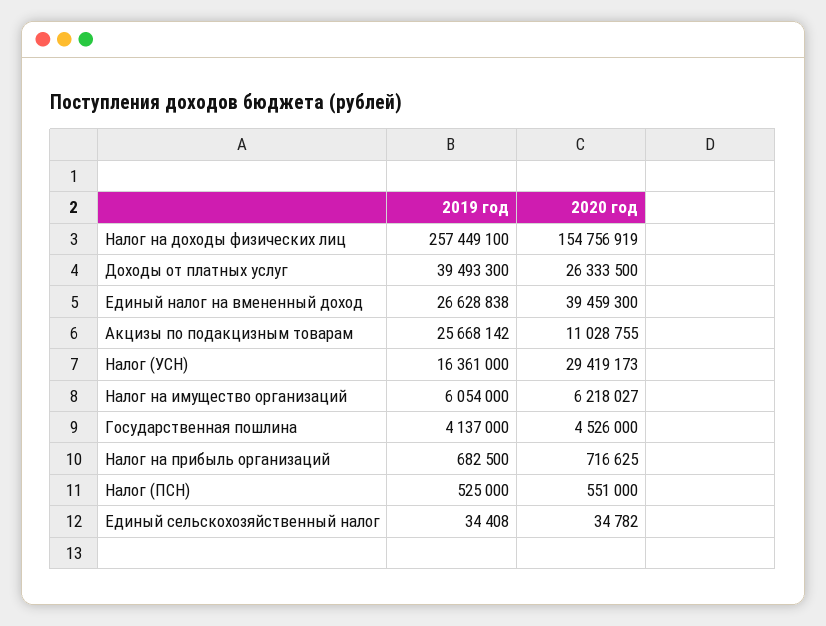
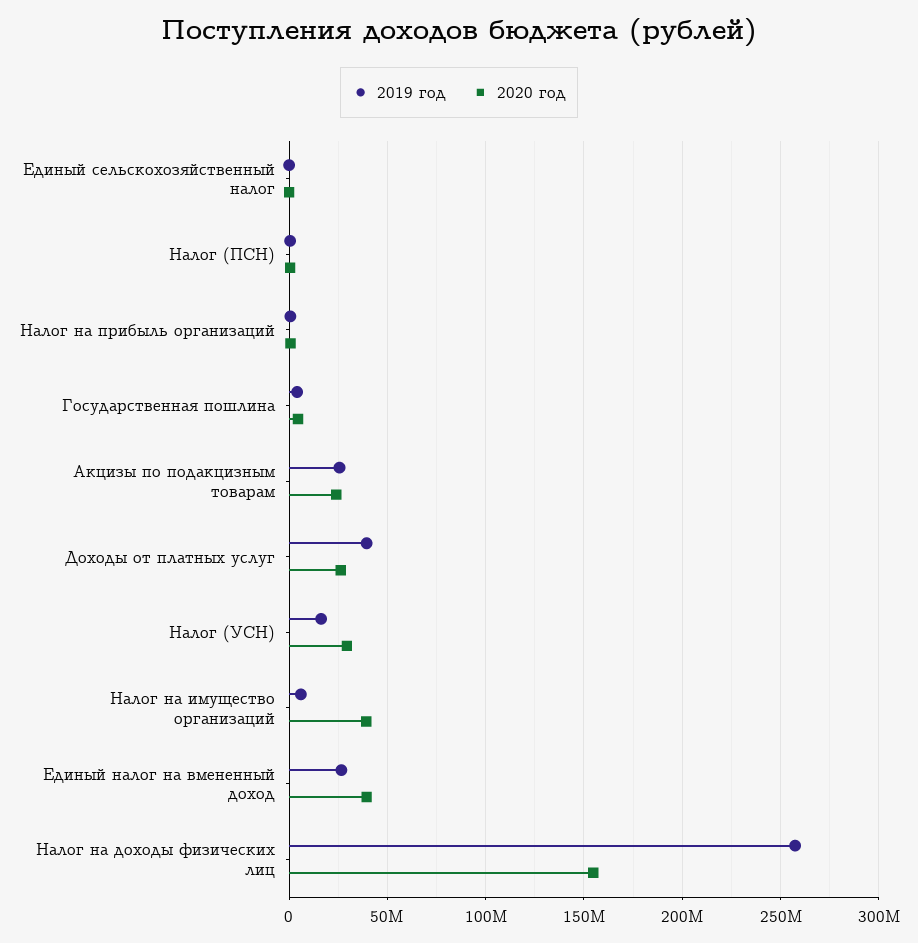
  {
    "2019 год": {
      "Налог на доходы физических лиц": 257449100,
      "Доходы от платных услуг": 39493300,
      "Единый налог на вмененный доход": 26628838,
      "Акцизы по подакцизным товарам": 25668142,
      "Налог (УСН)": 16361000,
      "Налог на имущество организаций": 6054000,
      "Государственная пошлина": 4137000,
      "Налог на прибыль организаций": 682500,
      "Налог (ПСН)": 525000,
      "Единый сельскохозяйственный налог": 34408
    },
    "2020 год": {
      "Налог на доходы физических лиц": 154756919,
      "Доходы от платных услуг": 26333500,
      "Единый налог на вмененный доход": 39459300,
-     "Акцизы по подакцизным товарам": 11028755,
+     "Акцизы по подакцизным товарам": 25000000,
      "Налог (УСН)": 29419173,
-     "Налог на имущество организаций": 6218027,
+     "Налог на имущество организаций": 40000000,
      "Государственная пошлина": 4526000,
      "Налог на прибыль организаций": 716625,
      "Налог (ПСН)": 551000,
      "Единый сельскохозяйственный налог": 34782
    }
  }

